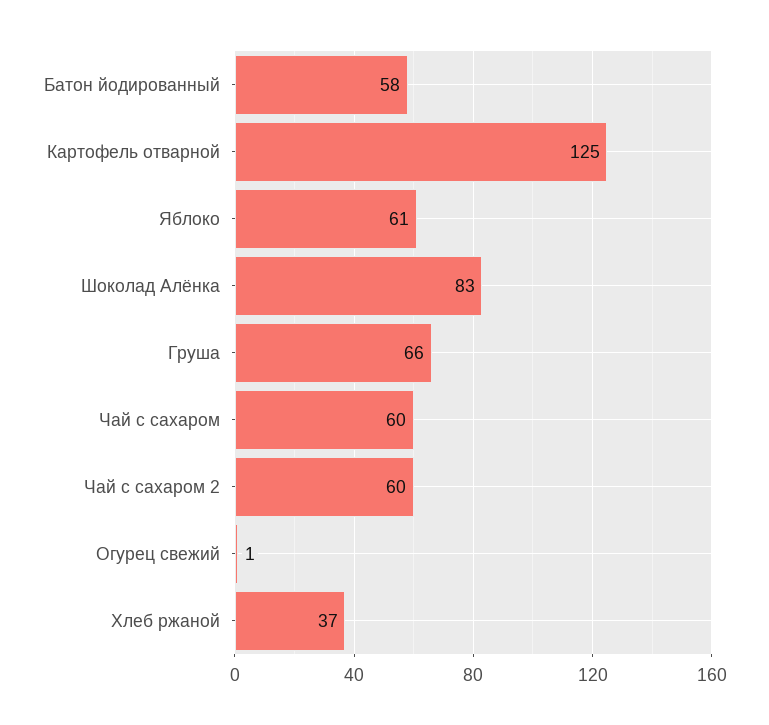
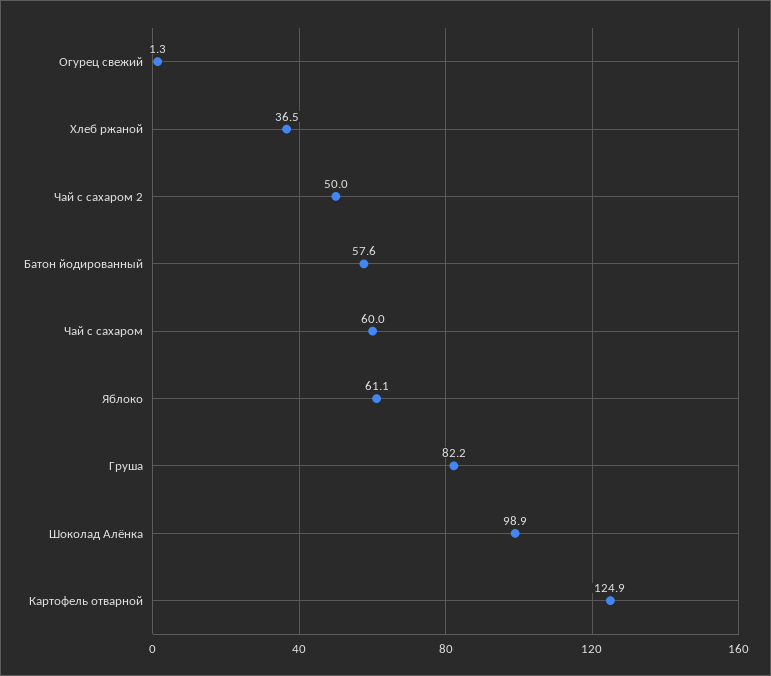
  {
    "Батон йодированный": 57.6,
    "Картофель отварной": 124.9,
    "Яблоко": 61.1,
-   "Шоколад Алёнка": 83,
+   "Шоколад Алёнка": 98.9,
-   "Груша": 66,
+   "Груша": 82.2,
    "Чай с сахаром": 60,
-   "Чай с сахаром 2": 60,
+   "Чай с сахаром 2": 50,
    "Огурец свежий": 1.3,
    "Хлеб ржаной": 36.5
  }

